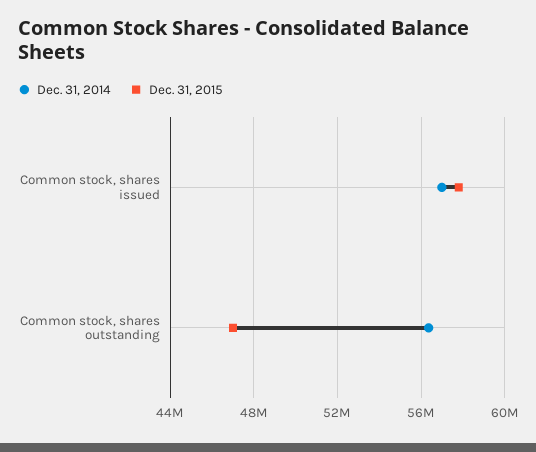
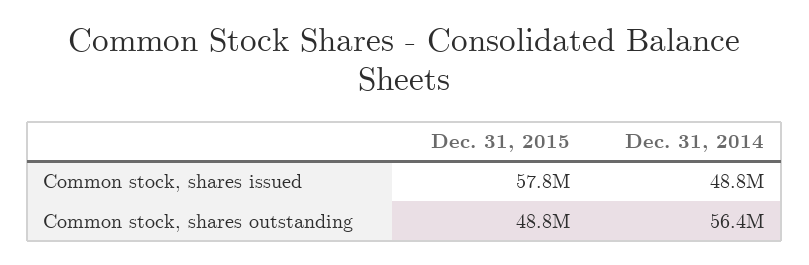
  {
    "Dec. 31, 2014": {
-     "Common stock, shares issued": 57000000,
+     "Common stock, shares issued": 48800000,
      "Common stock, shares outstanding": 56400000
    },
    "Dec. 31, 2015": {
      "Common stock, shares issued": 57800000,
-     "Common stock, shares outstanding": 47000000
+     "Common stock, shares outstanding": 48800000
    }
  }

